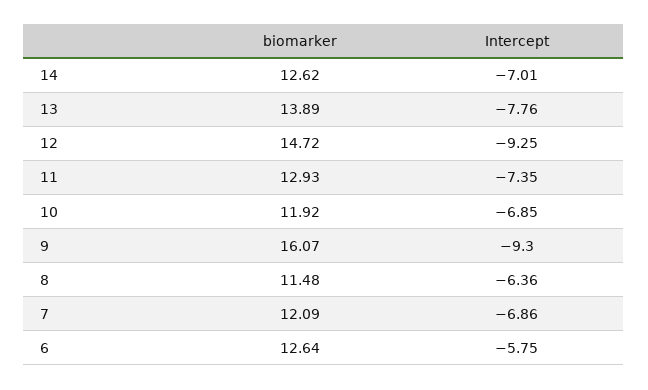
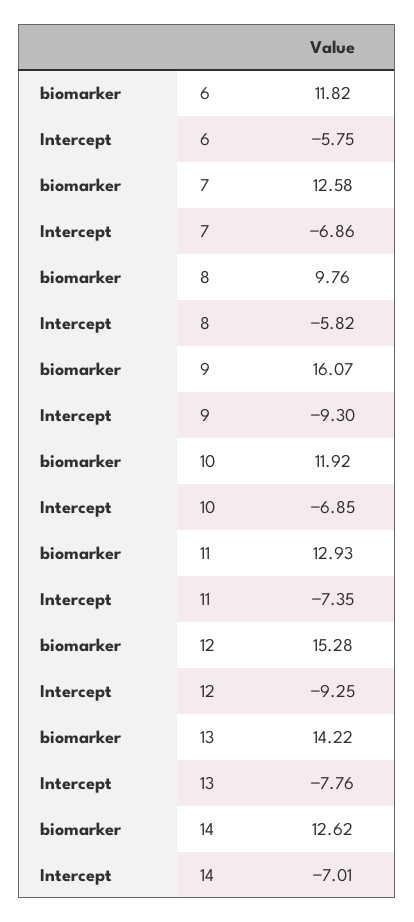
  {
    "biomarker": {
      "14": 12.62,
-     "13": 13.89,
+     "13": 14.22,
-     "12": 14.72,
+     "12": 15.28,
      "11": 12.93,
      "10": 11.92,
      "9": 16.07,
-     "8": 11.48,
+     "8": 9.76,
-     "7": 12.09,
+     "7": 12.58,
-     "6": 12.64
+     "6": 11.82
    },
    "Intercept": {
      "14": -7.01,
      "13": -7.76,
      "12": -9.25,
      "11": -7.35,
      "10": -6.85,
      "9": -9.3,
-     "8": -6.36,
+     "8": -5.82,
      "7": -6.86,
      "6": -5.75
    }
  }

